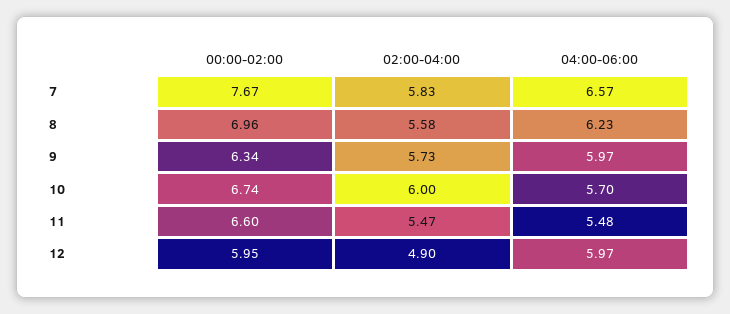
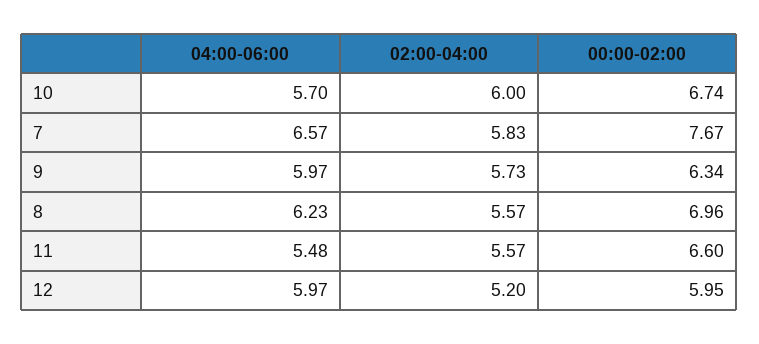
  {
    "00:00-02:00": {
      "7": 7.67,
      "8": 6.96,
      "9": 6.34,
      "10": 6.74,
      "11": 6.6,
      "12": 5.95
    },
    "02:00-04:00": {
      "7": 5.83,
-     "8": 5.58,
+     "8": 5.57,
      "9": 5.73,
      "10": 6,
-     "11": 5.47,
+     "11": 5.57,
-     "12": 4.9
+     "12": 5.2
    },
    "04:00-06:00": {
      "7": 6.57,
      "8": 6.23,
      "9": 5.97,
      "10": 5.7,
      "11": 5.48,
      "12": 5.97
    }
  }

